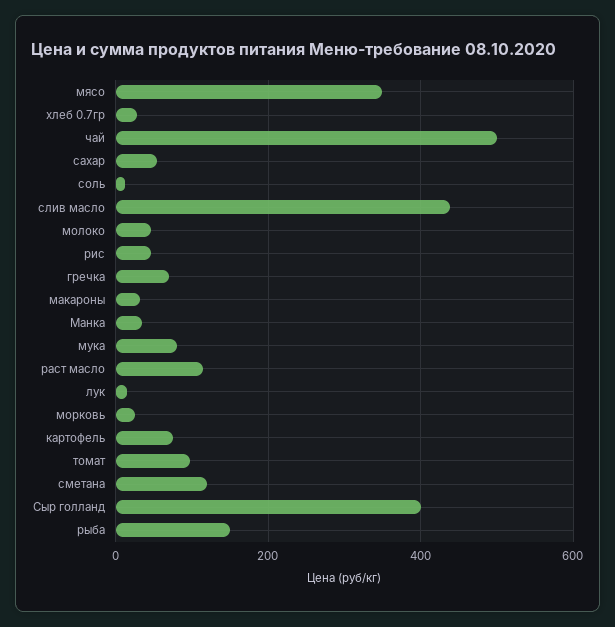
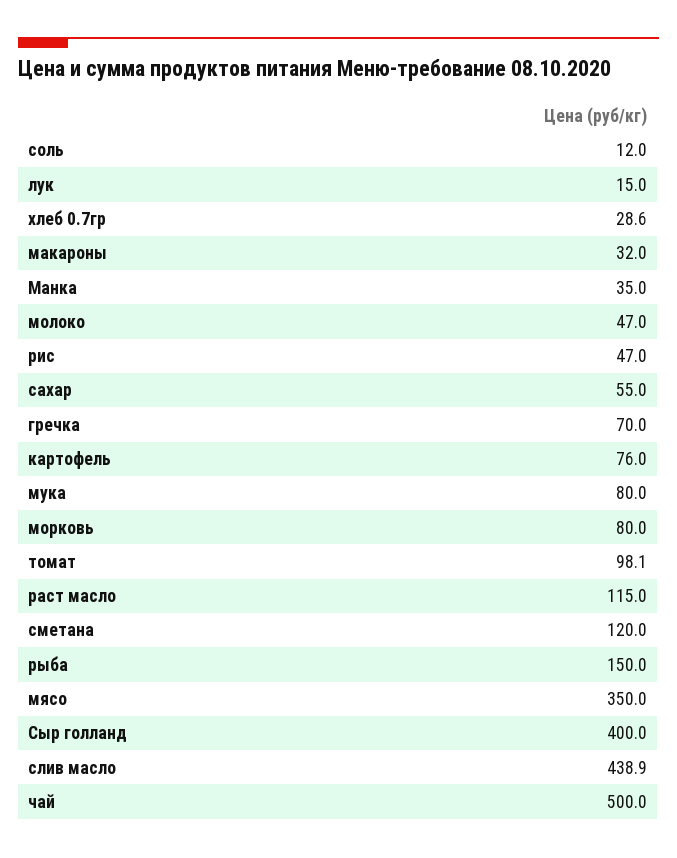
  {
    "мясо": 350,
    "хлеб 0.7гр": 28.6,
    "чай": 500,
    "сахар": 55,
    "соль": 12,
    "слив масло": 438.9,
    "молоко": 47,
    "рис": 47,
    "гречка": 70,
    "макароны": 32,
    "Манка": 35,
    "мука": 80,
    "раст масло": 115,
    "лук": 15,
-   "морковь": 20,
+   "морковь": 80,
    "картофель": 76,
    "томат": 98.1,
    "сметана": 120,
    "Сыр голланд": 400,
    "рыба": 150
  }

